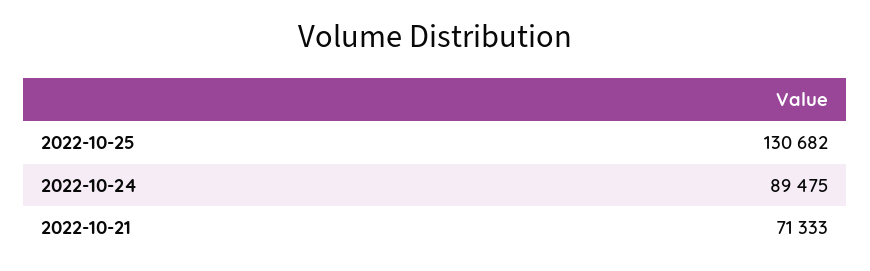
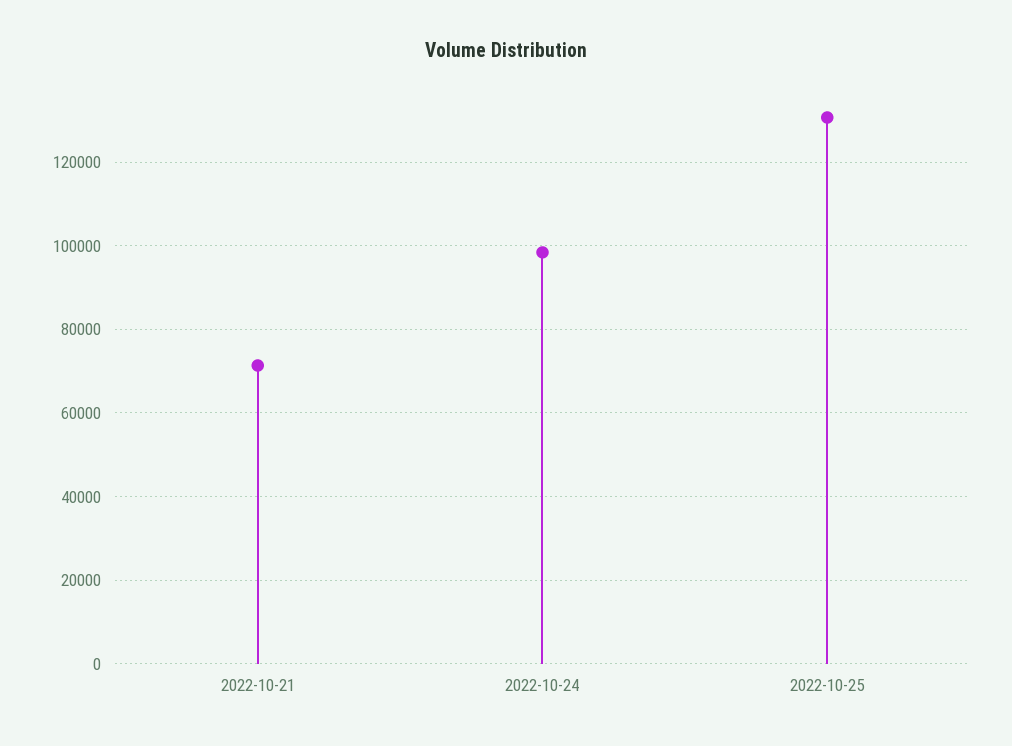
  {
    "2022-10-25": 130682,
-   "2022-10-24": 89475,
+   "2022-10-24": 98000,
    "2022-10-21": 71333
  }

